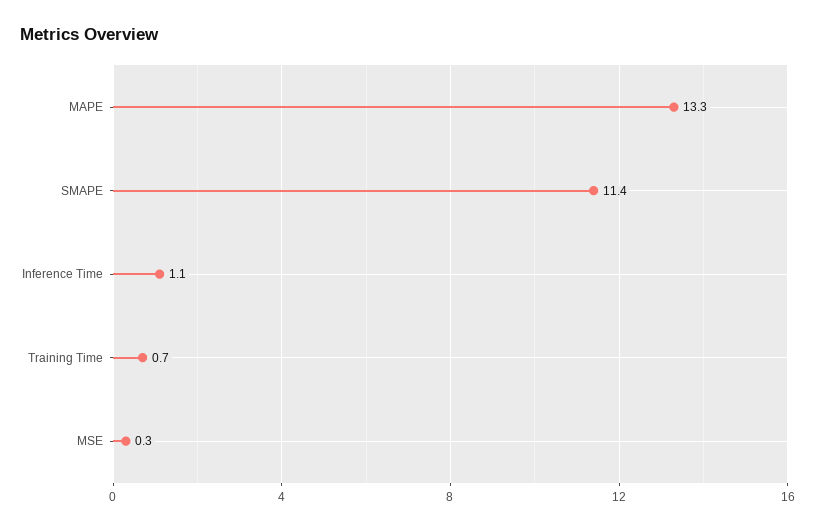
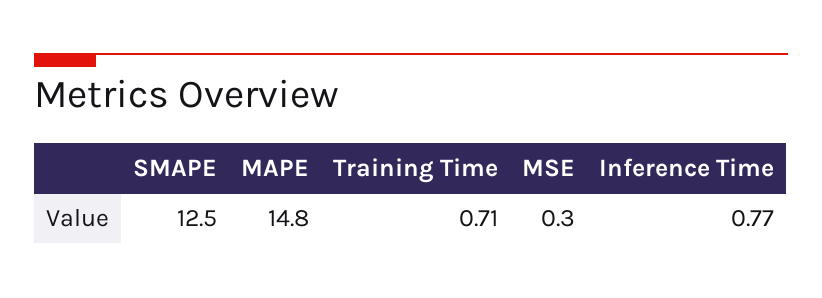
  {
-   "MAPE": 13.3,
+   "MAPE": 14.8,
-   "SMAPE": 11.4,
+   "SMAPE": 12.5,
-   "Inference Time": 1.1,
+   "Inference Time": 0.77,
    "Training Time": 0.71,
    "MSE": 0.3
  }

